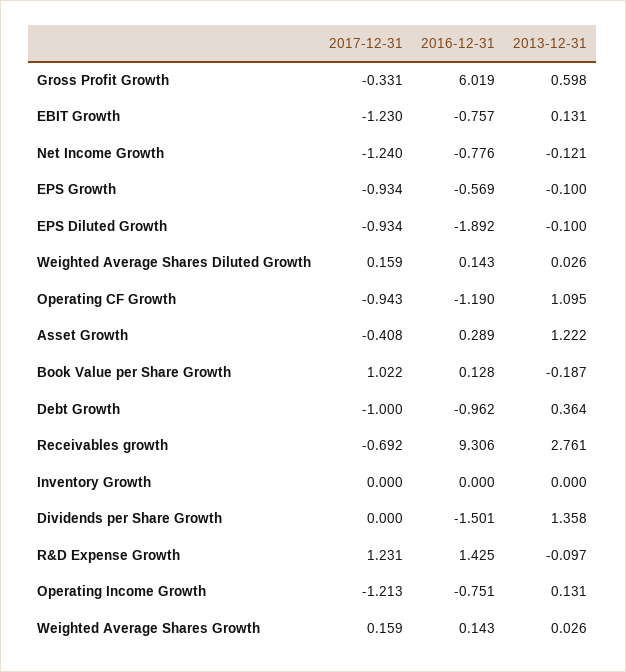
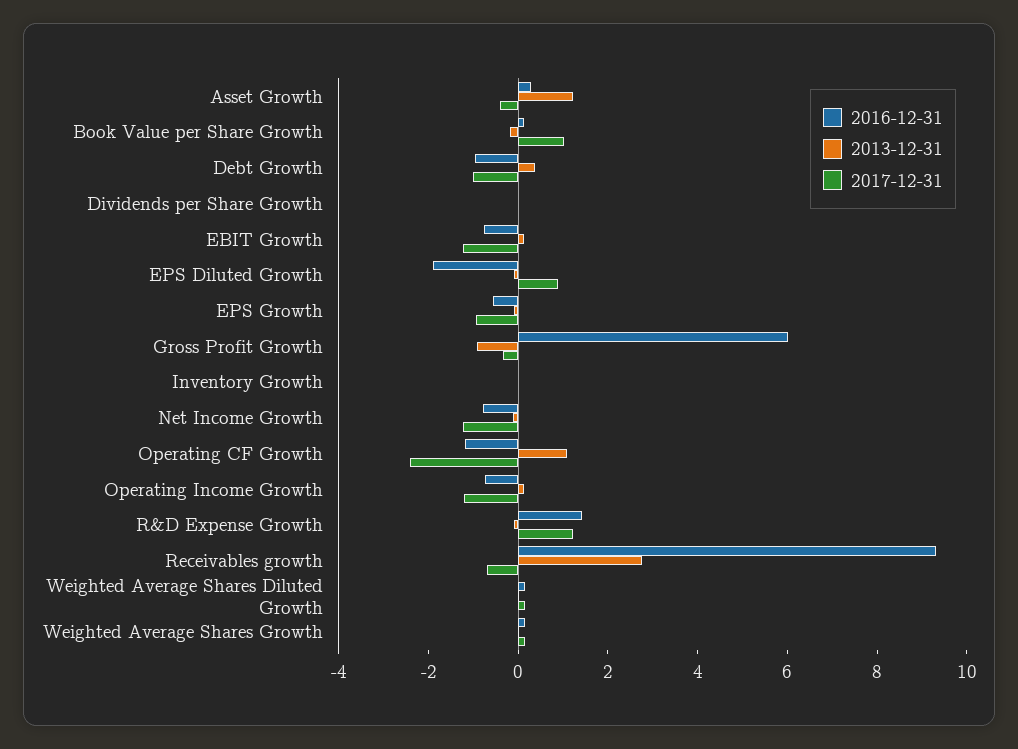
  {
    "2017-12-31": {
      "Gross Profit Growth": -0.331,
      "EBIT Growth": -1.23,
      "Net Income Growth": -1.24,
      "EPS Growth": -0.934,
-     "EPS Diluted Growth": -0.934,
+     "EPS Diluted Growth": 1,
      "Weighted Average Shares Diluted Growth": 0.159,
-     "Operating CF Growth": -0.943,
+     "Operating CF Growth": -2.5,
      "Asset Growth": -0.408,
      "Book Value per Share Growth": 1.022,
      "Debt Growth": -1,
      "Receivables growth": -0.692,
      "Inventory Growth": 0,
      "Dividends per Share Growth": 0,
      "R&D Expense Growth": 1.231,
      "Operating Income Growth": -1.213,
      "Weighted Average Shares Growth": 0.159
    },
    "2016-12-31": {
      "Gross Profit Growth": 6.019,
      "EBIT Growth": -0.757,
      "Net Income Growth": -0.776,
      "EPS Growth": -0.569,
      "EPS Diluted Growth": -1.892,
      "Weighted Average Shares Diluted Growth": 0.143,
      "Operating CF Growth": -1.19,
      "Asset Growth": 0.289,
      "Book Value per Share Growth": 0.128,
      "Debt Growth": -0.962,
      "Receivables growth": 9.306,
      "Inventory Growth": 0,
-     "Dividends per Share Growth": -1.501,
+     "Dividends per Share Growth": 0,
      "R&D Expense Growth": 1.425,
      "Operating Income Growth": -0.751,
      "Weighted Average Shares Growth": 0.143
    },
    "2013-12-31": {
-     "Gross Profit Growth": 0.598,
+     "Gross Profit Growth": -1,
      "EBIT Growth": 0.131,
      "Net Income Growth": -0.121,
      "EPS Growth": -0.1,
      "EPS Diluted Growth": -0.1,
      "Weighted Average Shares Diluted Growth": 0.026,
      "Operating CF Growth": 1.095,
      "Asset Growth": 1.222,
      "Book Value per Share Growth": -0.187,
      "Debt Growth": 0.364,
      "Receivables growth": 2.761,
      "Inventory Growth": 0,
-     "Dividends per Share Growth": 1.358,
+     "Dividends per Share Growth": 0,
      "R&D Expense Growth": -0.097,
      "Operating Income Growth": 0.131,
      "Weighted Average Shares Growth": 0.026
    }
  }

